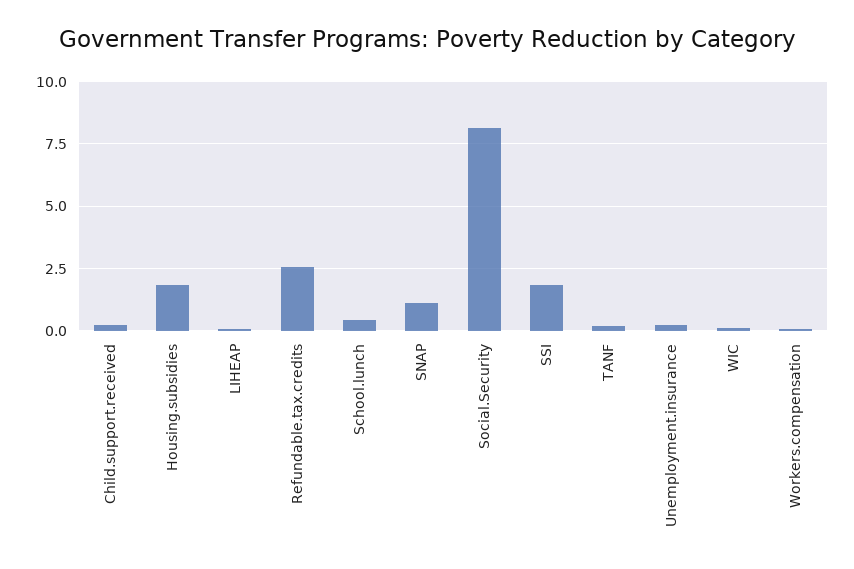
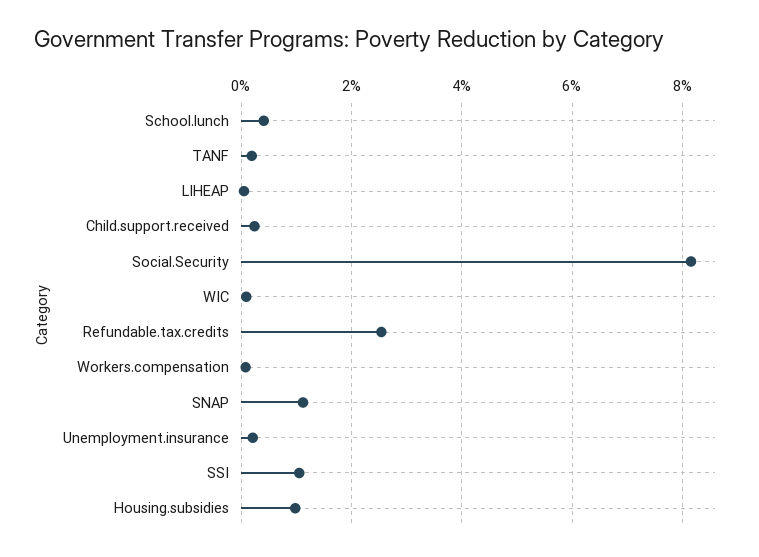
  {
    "Child.support.received": 0.2,
-   "Housing.subsidies": 1.75,
+   "Housing.subsidies": 1,
    "LIHEAP": 0,
    "Refundable.tax.credits": 2.6,
    "School.lunch": 0.4,
    "SNAP": 1.2,
    "Social.Security": 8.2,
-   "SSI": 1.75,
+   "SSI": 1,
    "TANF": 0.2,
    "Unemployment.insurance": 0.2,
    "WIC": 0,
    "Workers.compensation": 0
  }

